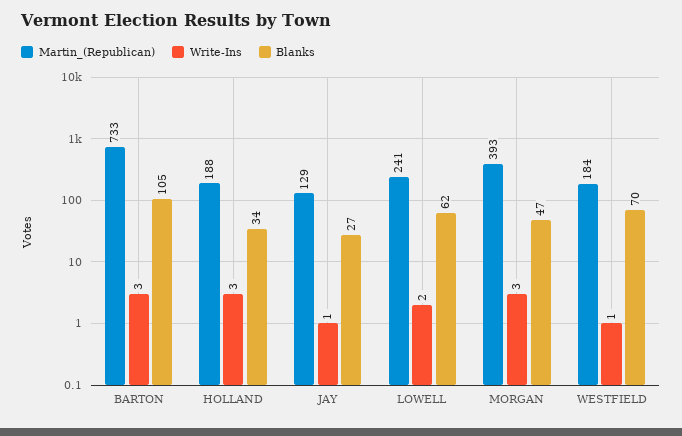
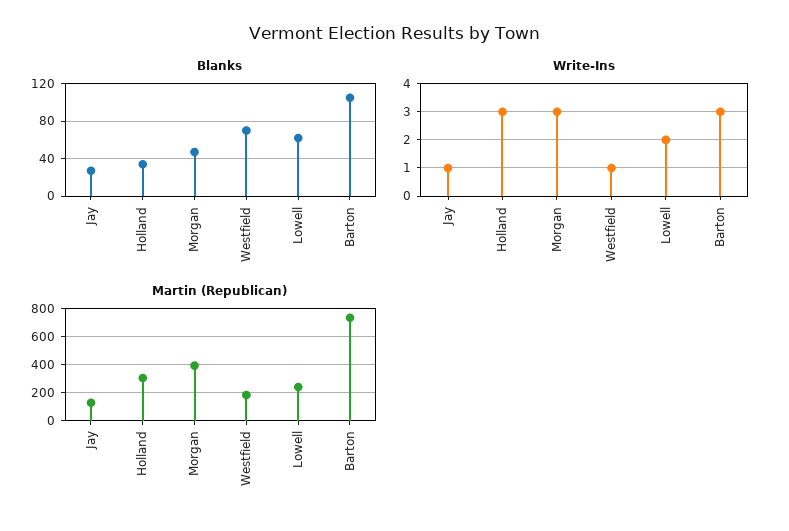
  {
    "Martin_(Republican)": {
      "BARTON": 733,
-     "HOLLAND": 188,
+     "HOLLAND": 300,
      "JAY": 129,
      "LOWELL": 241,
      "MORGAN": 393,
      "WESTFIELD": 184
    },
    "Write-Ins": {
      "BARTON": 3,
      "HOLLAND": 3,
      "JAY": 1,
      "LOWELL": 2,
      "MORGAN": 3,
      "WESTFIELD": 1
    },
    "Blanks": {
      "BARTON": 105,
      "HOLLAND": 34,
      "JAY": 27,
      "LOWELL": 62,
      "MORGAN": 47,
      "WESTFIELD": 70
    }
  }

